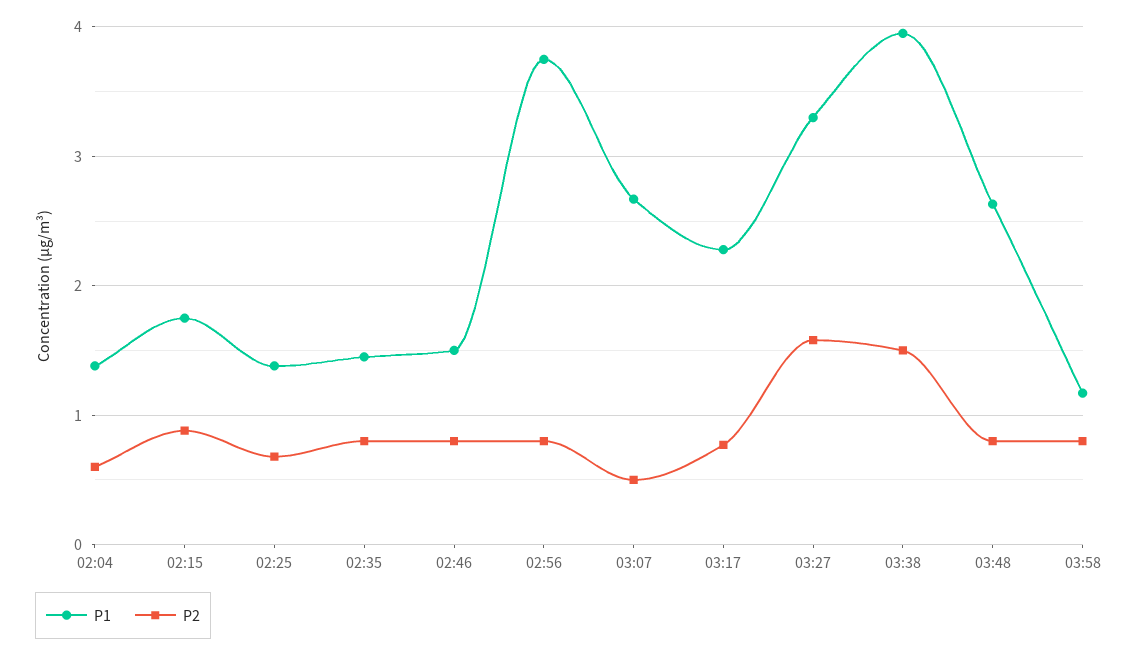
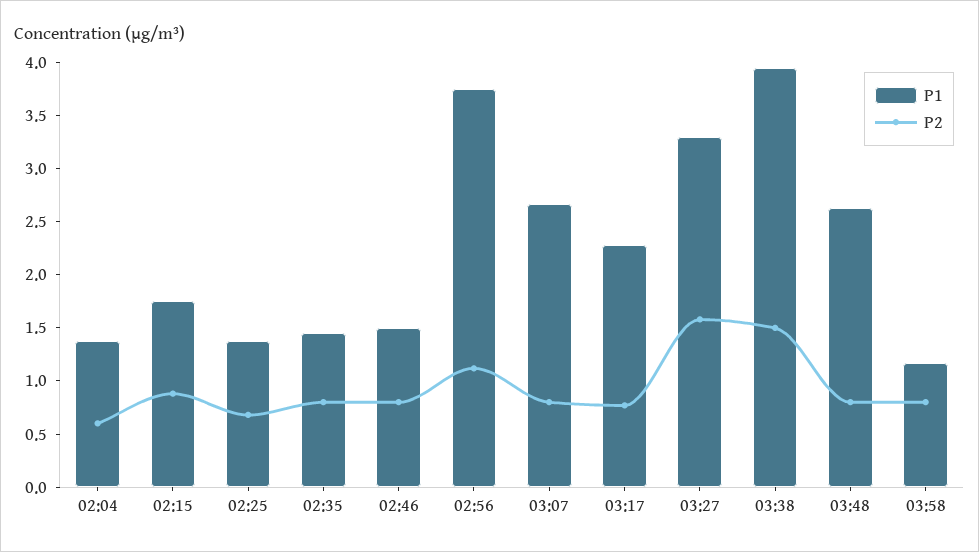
  {
    "P1": {
      "02:04": 1.4,
      "02:15": 1.8,
      "02:25": 1.4,
      "02:35": 1.5,
      "02:46": 1.5,
      "02:56": 3.8,
      "03:07": 2.7,
      "03:17": 2.3,
      "03:27": 3.3,
      "03:38": 4,
      "03:48": 2.6,
      "03:58": 1.2
    },
    "P2": {
      "02:04": 0.6,
      "02:15": 0.9,
      "02:25": 0.7,
      "02:35": 0.8,
      "02:46": 0.8,
-     "02:56": 0.8,
+     "02:56": 1.1,
-     "03:07": 0.5,
+     "03:07": 0.8,
      "03:17": 0.8,
      "03:27": 1.6,
      "03:38": 1.5,
      "03:48": 0.8,
      "03:58": 0.8
    }
  }

